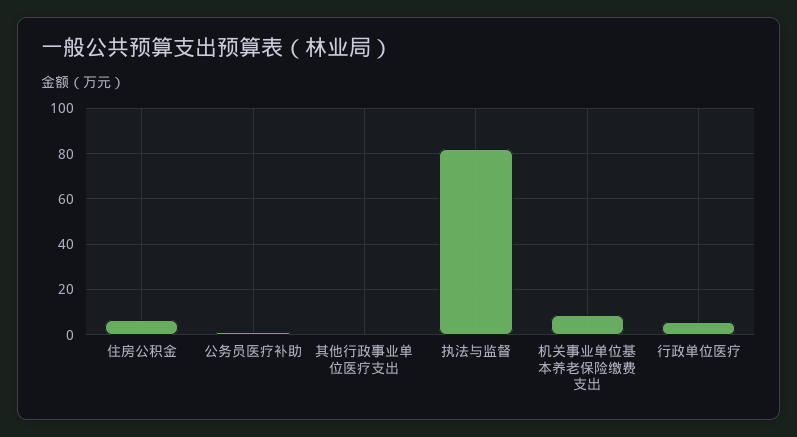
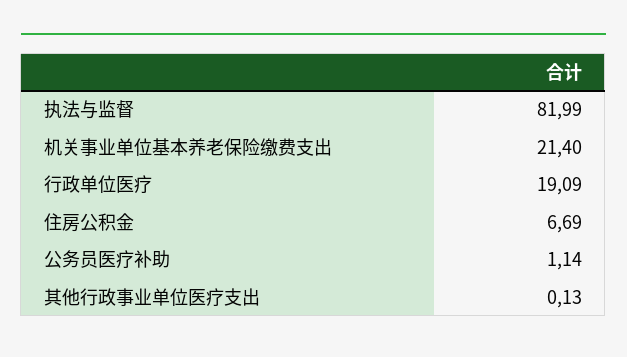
  {
    "住房公积金": 6.69,
    "公务员医疗补助": 1.14,
    "其他行政事业单位医疗支出": 0.13,
    "执法与监督": 81.99,
-   "机关事业单位基本养老保险缴费支出": 10,
+   "机关事业单位基本养老保险缴费支出": 21.4,
-   "行政单位医疗": 5
+   "行政单位医疗": 19.09
  }

